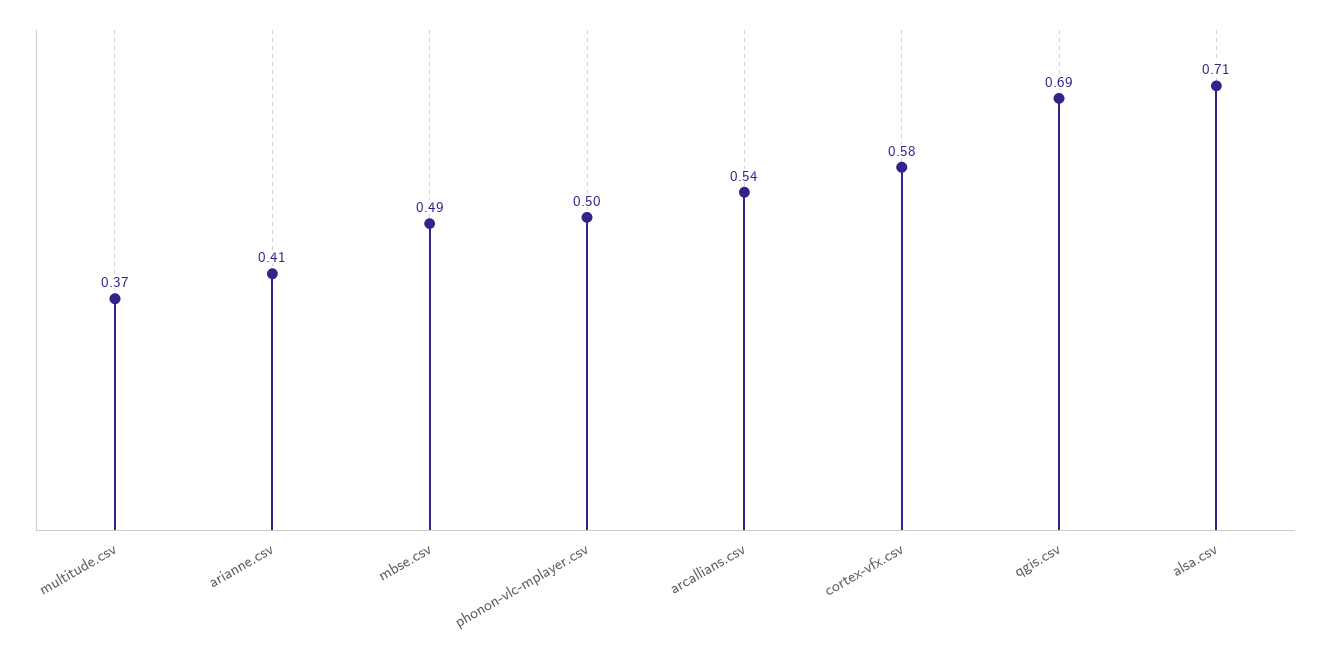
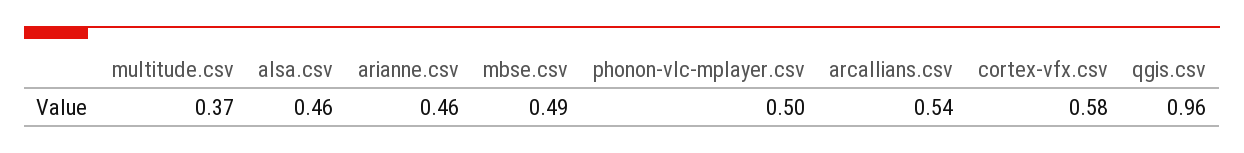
  {
    "multitude.csv": 0.37,
-   "arianne.csv": 0.41,
+   "arianne.csv": 0.46,
    "mbse.csv": 0.49,
    "phonon-vlc-mplayer.csv": 0.5,
    "arcallians.csv": 0.54,
    "cortex-vfx.csv": 0.58,
-   "qgis.csv": 0.69,
+   "qgis.csv": 0.96,
-   "alsa.csv": 0.71
+   "alsa.csv": 0.46
  }

